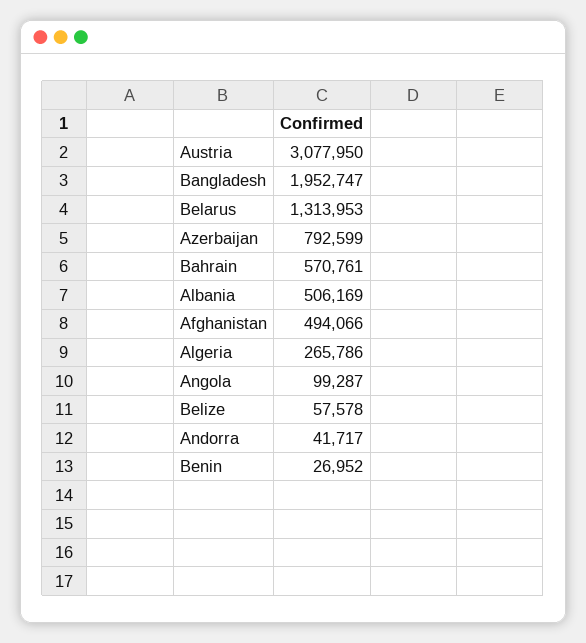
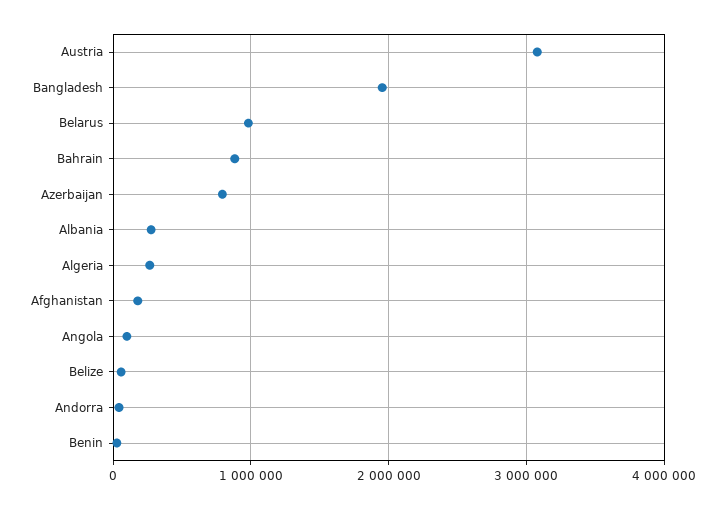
  {
    "Austria": 3077950,
    "Bangladesh": 1952747,
-   "Belarus": 1313953,
+   "Belarus": 1000000,
    "Azerbaijan": 792599,
-   "Bahrain": 570761,
+   "Bahrain": 900000,
-   "Albania": 506169,
+   "Albania": 300000,
-   "Afghanistan": 494066,
+   "Afghanistan": 200000,
    "Algeria": 265786,
    "Angola": 99287,
    "Belize": 57578,
    "Andorra": 41717,
    "Benin": 26952
  }

